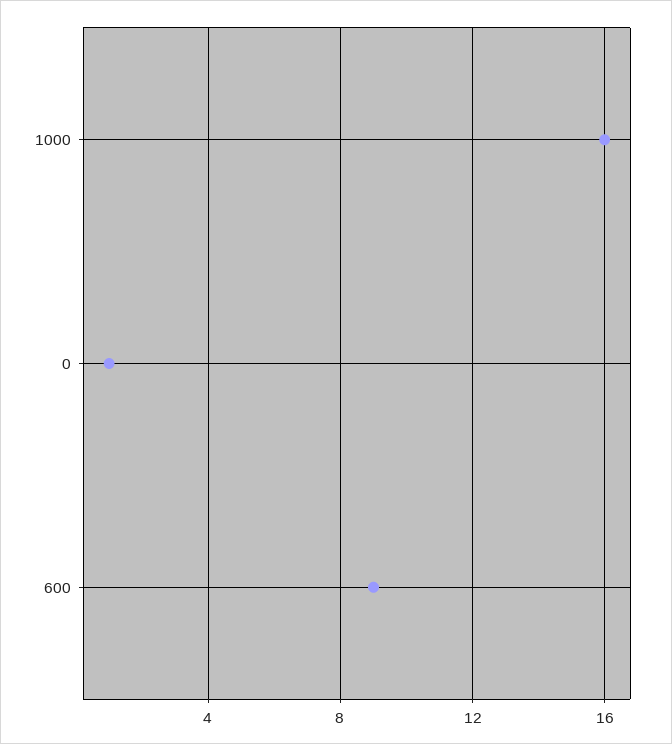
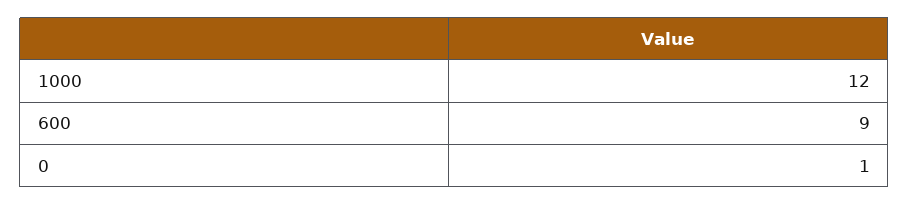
  {
-   "1000": 16,
+   "1000": 12,
    "0": 1,
    "600": 9
  }

